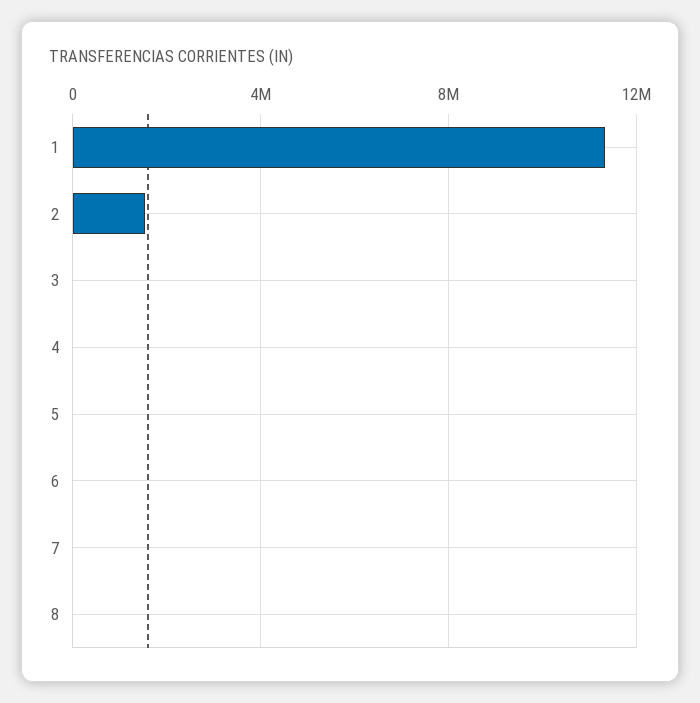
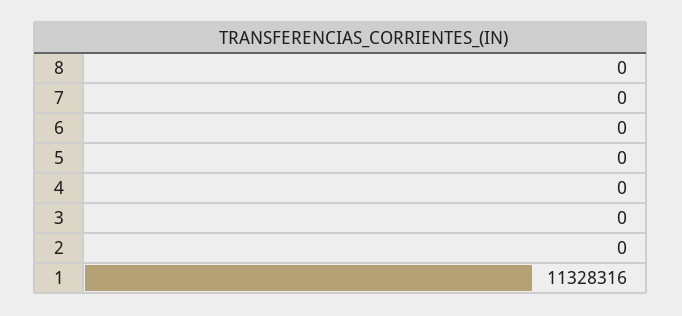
  {
    "1": 11328316,
-   "2": 1500000,
+   "2": 0,
    "3": 0,
    "4": 0,
    "5": 0,
    "6": 0,
    "7": 0,
    "8": 0
  }

